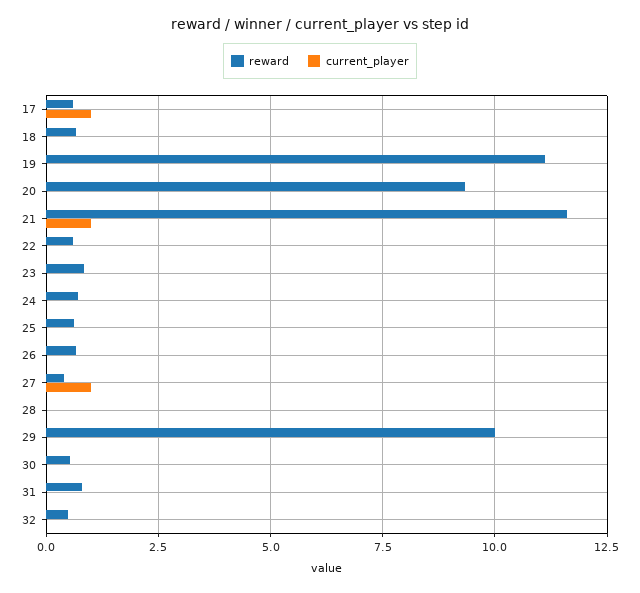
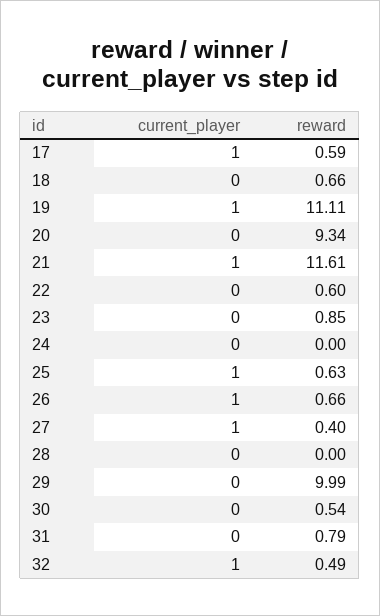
  {
    "reward": {
      "17": 0.59,
      "18": 0.66,
      "19": 11.11,
      "20": 9.34,
      "21": 11.61,
      "22": 0.6,
      "23": 0.85,
-     "24": 0.75,
+     "24": 0,
      "25": 0.63,
      "26": 0.66,
      "27": 0.4,
      "28": 0,
      "29": 9.99,
      "30": 0.54,
      "31": 0.79,
      "32": 0.49
    },
    "current_player": {
      "17": 1,
      "18": 0,
-     "19": 0,
+     "19": 1,
      "20": 0,
      "21": 1,
      "22": 0,
      "23": 0,
      "24": 0,
-     "25": 0,
+     "25": 1,
-     "26": 0,
+     "26": 1,
      "27": 1,
      "28": 0,
      "29": 0,
      "30": 0,
      "31": 0,
-     "32": 0
+     "32": 1
    }
  }

